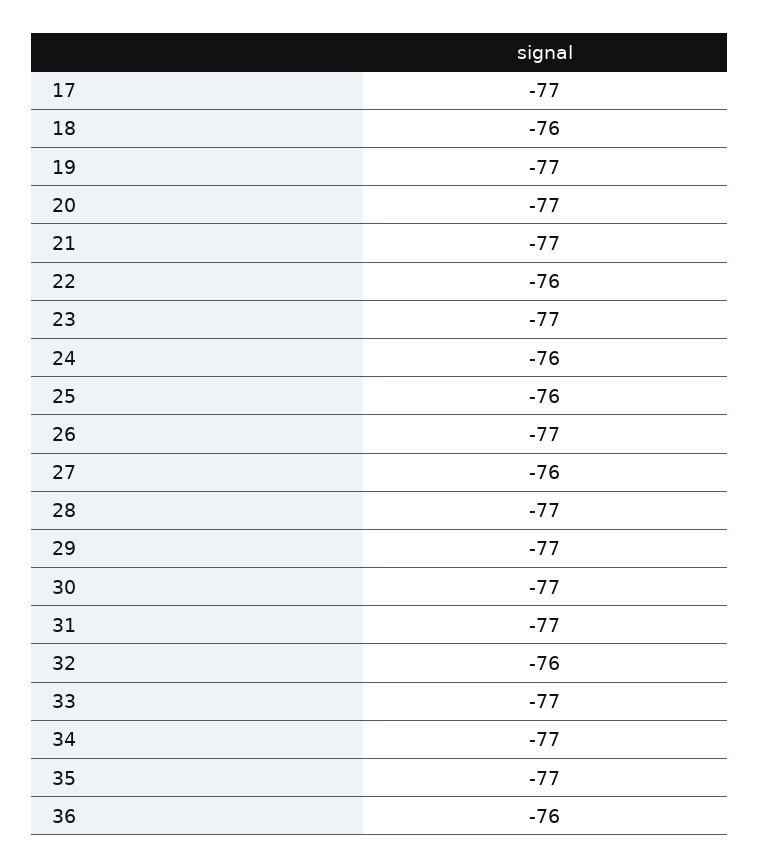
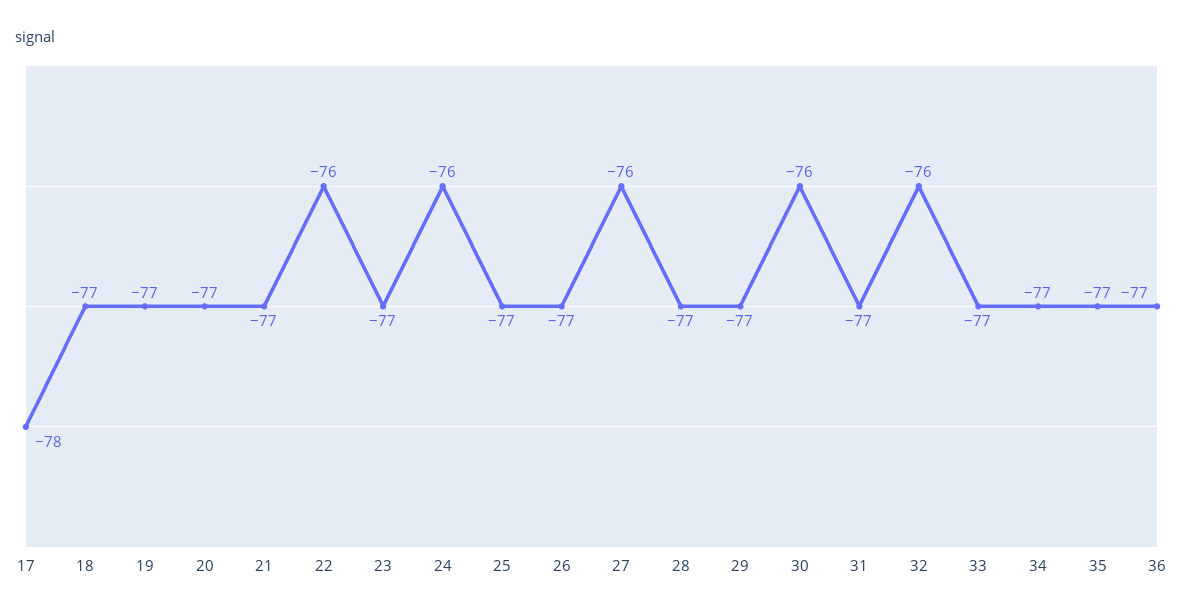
  {
-   "17": -77,
+   "17": -78,
-   "18": -76,
+   "18": -77,
    "19": -77,
    "20": -77,
    "21": -77,
    "22": -76,
    "23": -77,
    "24": -76,
-   "25": -76,
+   "25": -77,
    "26": -77,
    "27": -76,
    "28": -77,
    "29": -77,
-   "30": -77,
+   "30": -76,
    "31": -77,
    "32": -76,
    "33": -77,
    "34": -77,
    "35": -77,
-   "36": -76
+   "36": -77
  }

